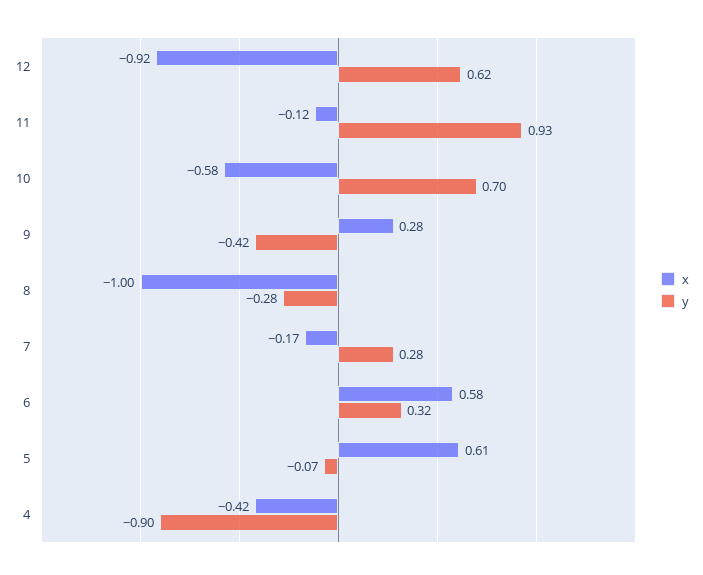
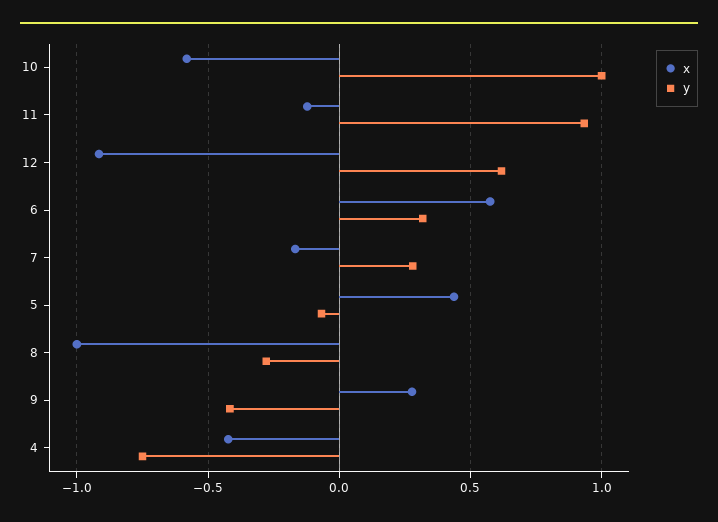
  {
    "x": {
      "12": -0.92,
      "11": -0.12,
      "10": -0.58,
      "9": 0.28,
      "8": -1,
      "7": -0.17,
      "6": 0.58,
-     "5": 0.61,
+     "5": 0.45,
      "4": -0.42
    },
    "y": {
      "12": 0.62,
      "11": 0.93,
-     "10": 0.7,
+     "10": 1,
      "9": -0.42,
      "8": -0.28,
      "7": 0.28,
      "6": 0.32,
      "5": -0.07,
-     "4": -0.9
+     "4": -0.75
    }
  }

